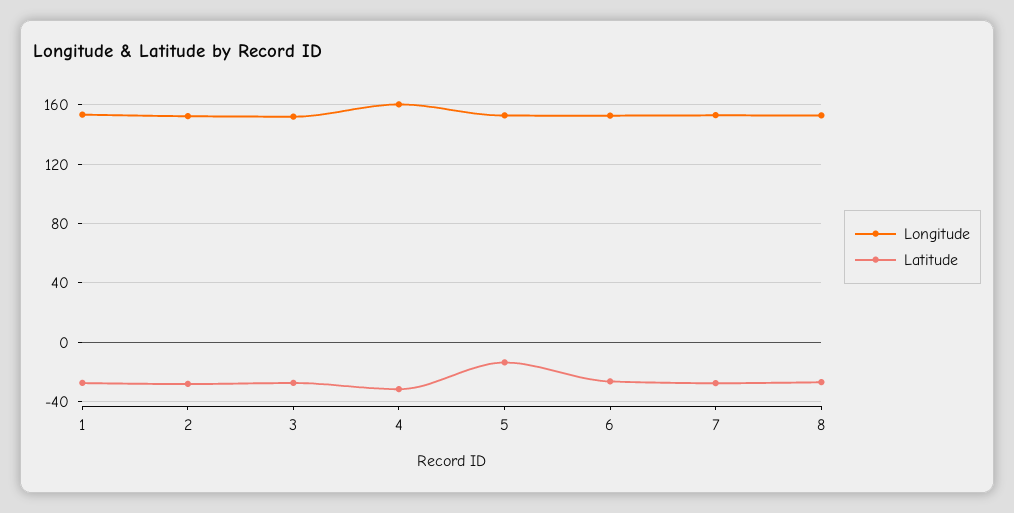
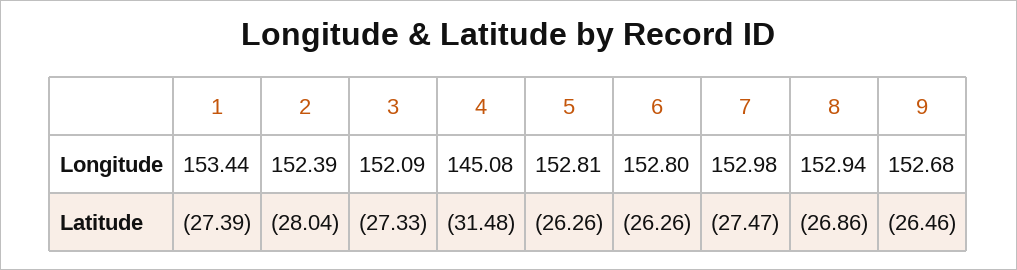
  {
    "Longitude": {
      "1": 153.44,
      "2": 152.39,
      "3": 152.09,
-     "4": 160,
+     "4": 145.08,
      "5": 152.81,
      "6": 152.8,
      "7": 152.98,
-     "8": 152.94
+     "8": 152.94,
+     "9": 152.68
    },
    "Latitude": {
      "1": -27.39,
      "2": -28.04,
      "3": -27.33,
      "4": -31.48,
-     "5": -15,
+     "5": -26.26,
      "6": -26.26,
      "7": -27.47,
-     "8": -26.86
+     "8": -26.86,
+     "9": -26.46
    }
  }

